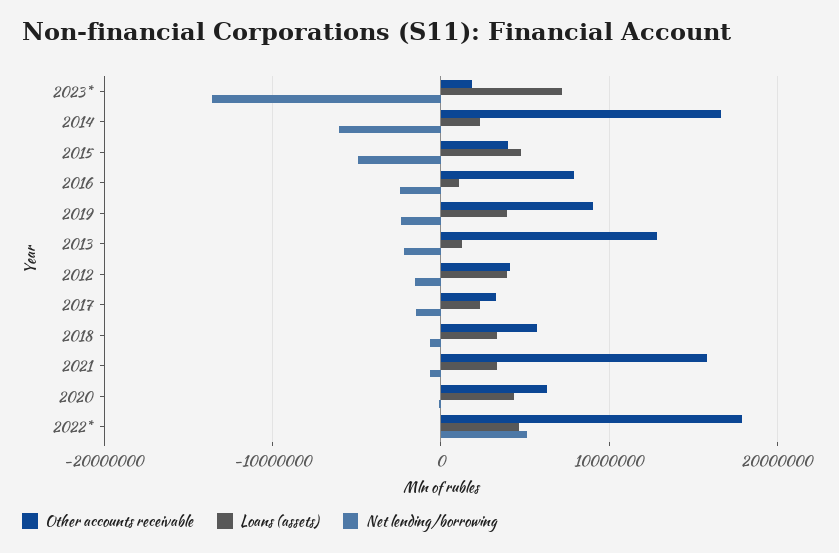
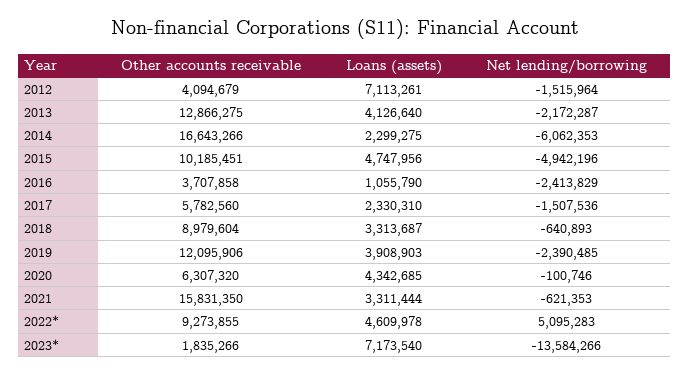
  {
    "Other accounts receivable": {
      "2023*": 1835266,
      "2014": 16643266,
-     "2015": 4000000,
+     "2015": 10185451,
-     "2016": 8000000,
+     "2016": 3707858,
-     "2019": 9000000,
+     "2019": 12095906,
      "2013": 12866275,
      "2012": 4094679,
-     "2017": 3000000,
+     "2017": 5782560,
-     "2018": 6000000,
+     "2018": 8979604,
      "2021": 15831350,
      "2020": 6307320,
-     "2022*": 18000000
+     "2022*": 9273855
    },
    "Loans (assets)": {
      "2023*": 7173540,
      "2014": 2299275,
      "2015": 4747956,
      "2016": 1055790,
      "2019": 3908903,
-     "2013": 1000000,
+     "2013": 4126640,
-     "2012": 4000000,
+     "2012": 7113261,
      "2017": 2330310,
      "2018": 3313687,
      "2021": 3311444,
      "2020": 4342685,
      "2022*": 4609978
    },
    "Net lending/borrowing": {
      "2023*": -13584266,
      "2014": -6062353,
      "2015": -4942196,
      "2016": -2413829,
      "2019": -2390485,
      "2013": -2172287,
      "2012": -1515964,
      "2017": -1507536,
      "2018": -640893,
      "2021": -621353,
      "2020": -100746,
      "2022*": 5095283
    }
  }

